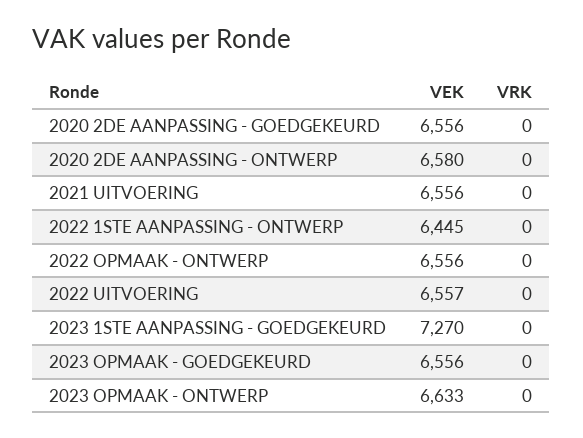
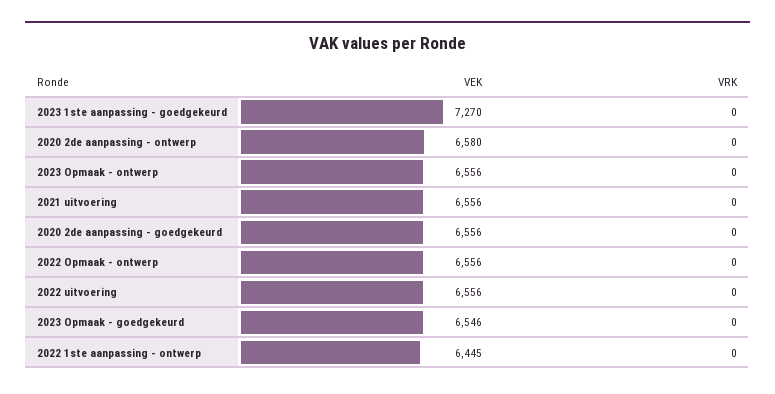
  {
    "VEK": {
      "2020 2DE AANPASSING - GOEDGEKEURD": 6556,
      "2020 2DE AANPASSING - ONTWERP": 6580,
      "2021 UITVOERING": 6556,
      "2022 1STE AANPASSING - ONTWERP": 6445,
      "2022 OPMAAK - ONTWERP": 6556,
-     "2022 UITVOERING": 6557,
+     "2022 UITVOERING": 6556,
      "2023 1STE AANPASSING - GOEDGEKEURD": 7270,
-     "2023 OPMAAK - GOEDGEKEURD": 6556,
+     "2023 OPMAAK - GOEDGEKEURD": 6546,
-     "2023 OPMAAK - ONTWERP": 6633
+     "2023 OPMAAK - ONTWERP": 6556
    },
    "VRK": {
      "2020 2DE AANPASSING - GOEDGEKEURD": 0,
      "2020 2DE AANPASSING - ONTWERP": 0,
      "2021 UITVOERING": 0,
      "2022 1STE AANPASSING - ONTWERP": 0,
      "2022 OPMAAK - ONTWERP": 0,
      "2022 UITVOERING": 0,
      "2023 1STE AANPASSING - GOEDGEKEURD": 0,
      "2023 OPMAAK - GOEDGEKEURD": 0,
      "2023 OPMAAK - ONTWERP": 0
    }
  }

